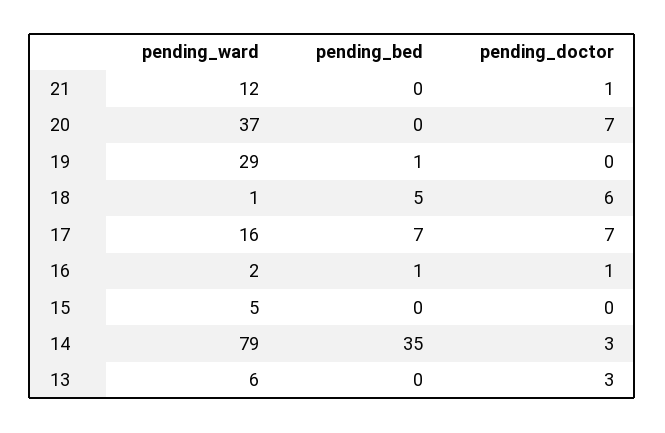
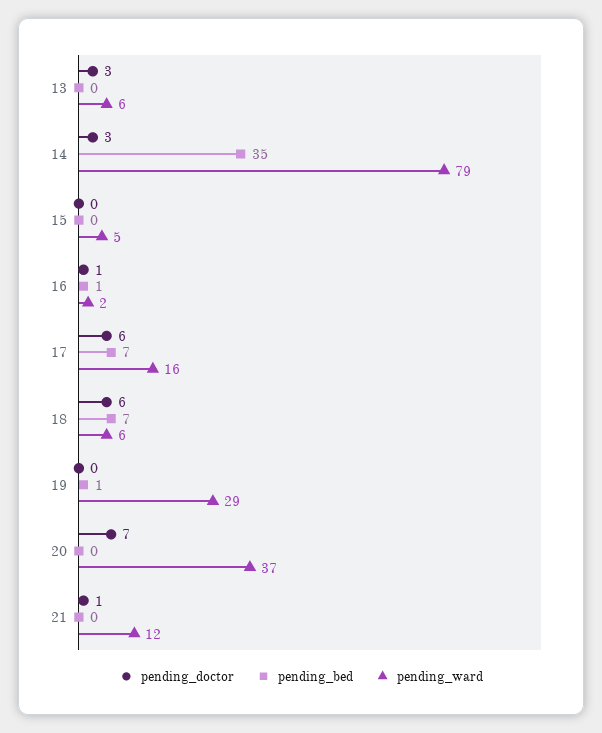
  {
    "pending_ward": {
      "21": 12,
      "20": 37,
      "19": 29,
-     "18": 1,
+     "18": 6,
      "17": 16,
      "16": 2,
      "15": 5,
      "14": 79,
      "13": 6
    },
    "pending_bed": {
      "21": 0,
      "20": 0,
      "19": 1,
-     "18": 5,
+     "18": 7,
      "17": 7,
      "16": 1,
      "15": 0,
      "14": 35,
      "13": 0
    },
    "pending_doctor": {
      "21": 1,
      "20": 7,
      "19": 0,
      "18": 6,
-     "17": 7,
+     "17": 6,
      "16": 1,
      "15": 0,
      "14": 3,
      "13": 3
    }
  }

